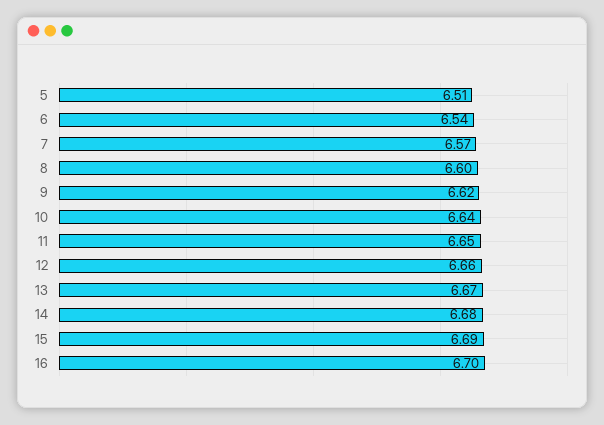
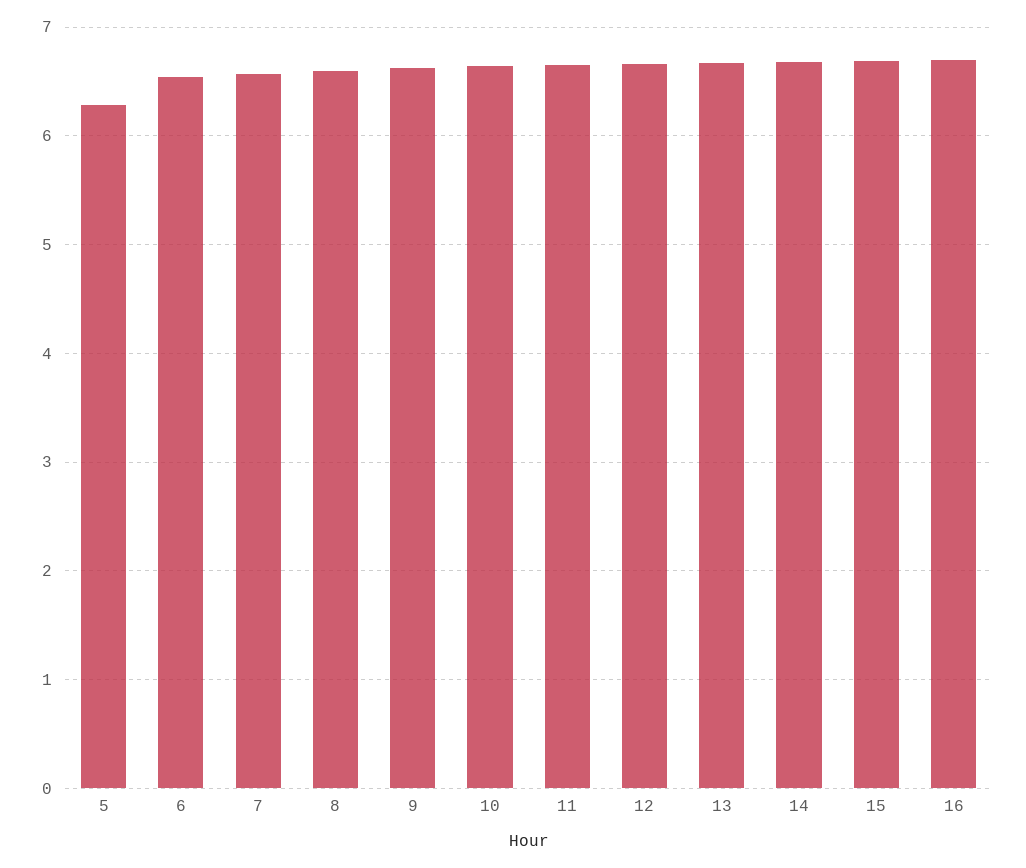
  {
-   "5": 6.51,
+   "5": 6.3,
    "6": 6.54,
    "7": 6.57,
    "8": 6.6,
    "9": 6.62,
    "10": 6.64,
    "11": 6.65,
    "12": 6.66,
    "13": 6.67,
    "14": 6.68,
    "15": 6.69,
    "16": 6.7
  }

